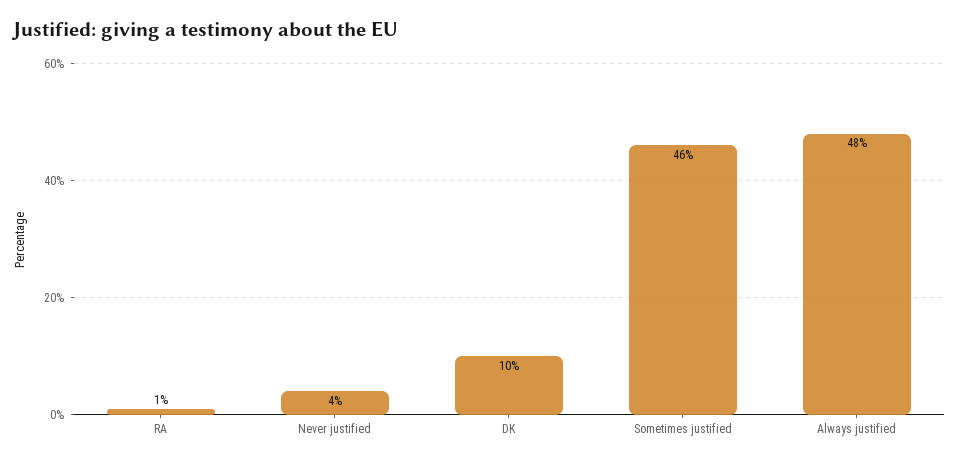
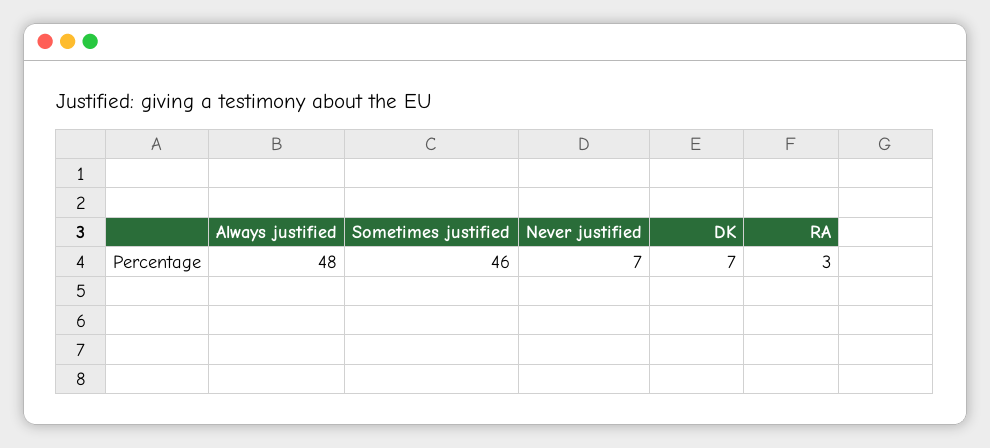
  {
-   "RA": 1,
+   "RA": 3,
-   "Never justified": 4,
+   "Never justified": 7,
-   "DK": 10,
+   "DK": 7,
    "Sometimes justified": 46,
    "Always justified": 48
  }

